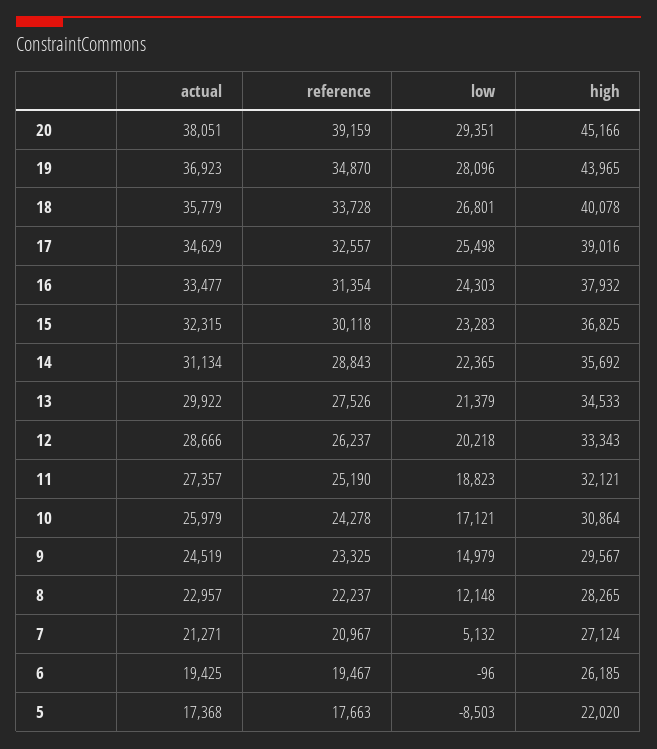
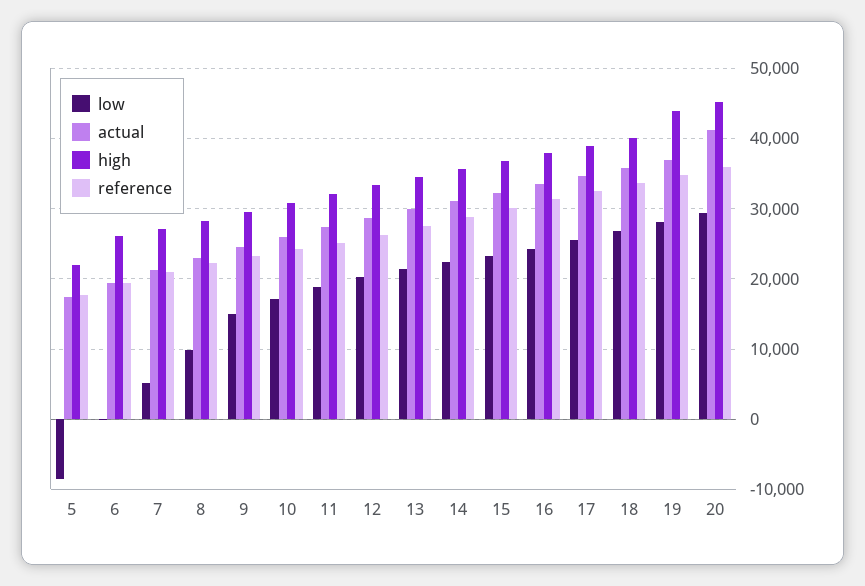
  {
    "actual": {
-     "20": 38051,
+     "20": 41000,
      "19": 36923,
      "18": 35779,
      "17": 34629,
      "16": 33477,
      "15": 32315,
      "14": 31134,
      "13": 29922,
      "12": 28666,
      "11": 27357,
      "10": 25979,
      "9": 24519,
      "8": 22957,
      "7": 21271,
      "6": 19425,
      "5": 17368
    },
    "reference": {
-     "20": 39159,
+     "20": 36000,
      "19": 34870,
      "18": 33728,
      "17": 32557,
      "16": 31354,
      "15": 30118,
      "14": 28843,
      "13": 27526,
      "12": 26237,
      "11": 25190,
      "10": 24278,
      "9": 23325,
      "8": 22237,
      "7": 20967,
      "6": 19467,
      "5": 17663
    },
    "low": {
      "20": 29351,
      "19": 28096,
      "18": 26801,
      "17": 25498,
      "16": 24303,
      "15": 23283,
      "14": 22365,
      "13": 21379,
      "12": 20218,
      "11": 18823,
      "10": 17121,
      "9": 14979,
-     "8": 12148,
+     "8": 10000,
      "7": 5132,
      "6": -96,
      "5": -8503
    },
    "high": {
      "20": 45166,
      "19": 43965,
      "18": 40078,
      "17": 39016,
      "16": 37932,
      "15": 36825,
      "14": 35692,
      "13": 34533,
      "12": 33343,
      "11": 32121,
      "10": 30864,
      "9": 29567,
      "8": 28265,
      "7": 27124,
      "6": 26185,
      "5": 22020
    }
  }

